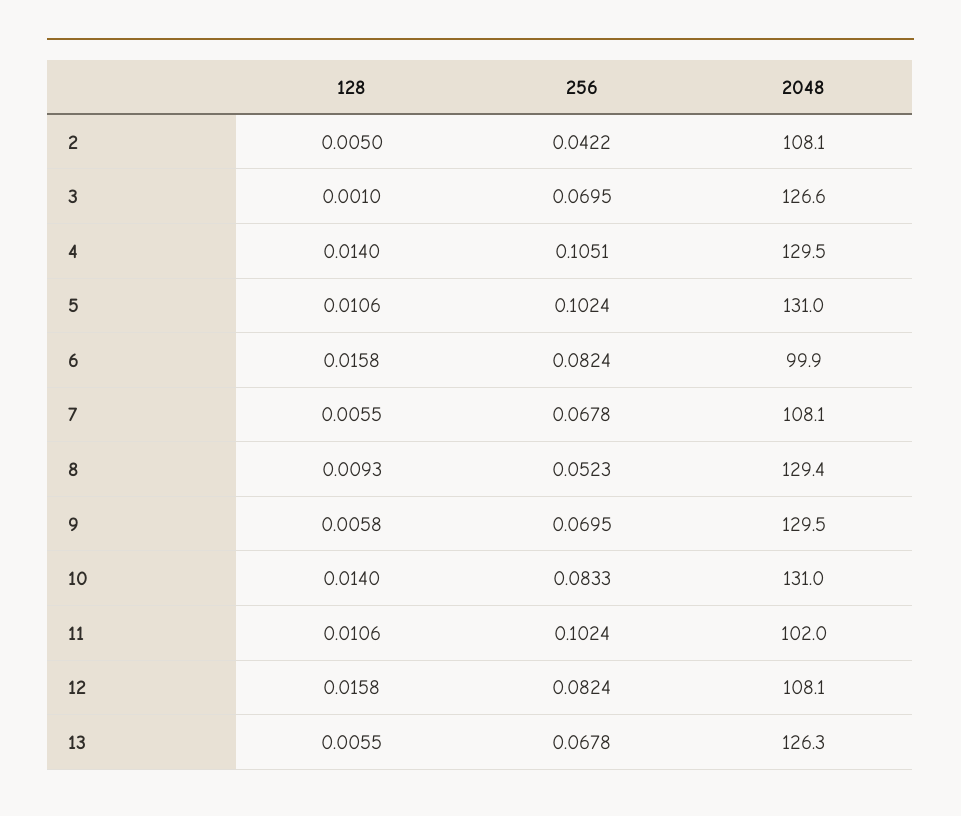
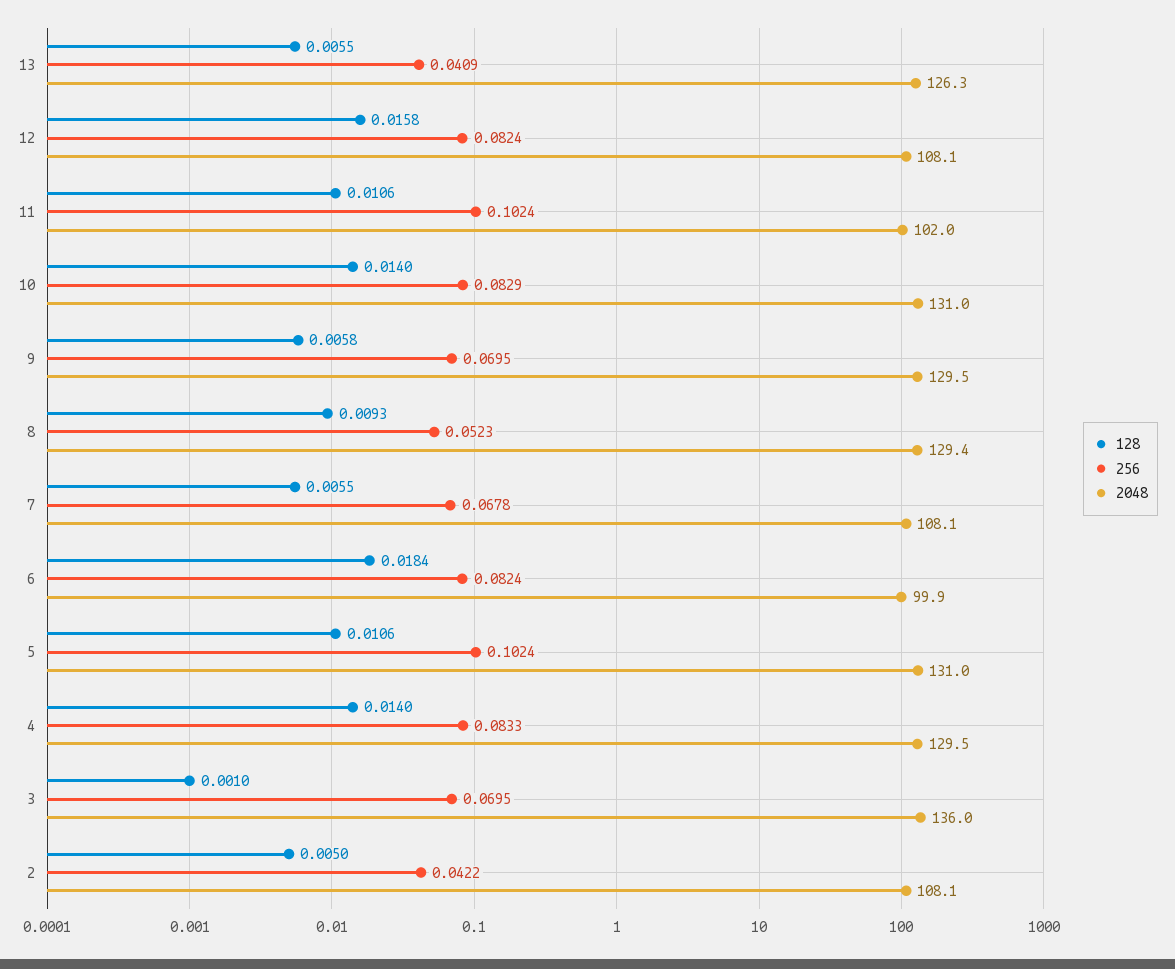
  {
    "128": {
      "2": 0.005,
      "3": 0.001,
      "4": 0.014,
      "5": 0.0106,
-     "6": 0.0158,
+     "6": 0.0184,
      "7": 0.0055,
      "8": 0.0093,
      "9": 0.0058,
      "10": 0.014,
      "11": 0.0106,
      "12": 0.0158,
      "13": 0.0055
    },
    "256": {
      "2": 0.0422,
      "3": 0.0695,
-     "4": 0.1051,
+     "4": 0.0833,
      "5": 0.1024,
      "6": 0.0824,
      "7": 0.0678,
      "8": 0.0523,
      "9": 0.0695,
-     "10": 0.0833,
+     "10": 0.0829,
      "11": 0.1024,
      "12": 0.0824,
-     "13": 0.0678
+     "13": 0.0409
    },
    "2048": {
      "2": 108.1,
-     "3": 126.6,
+     "3": 136,
      "4": 129.5,
      "5": 131,
      "6": 99.9,
      "7": 108.1,
      "8": 129.4,
      "9": 129.5,
      "10": 131,
      "11": 102,
      "12": 108.1,
      "13": 126.3
    }
  }

